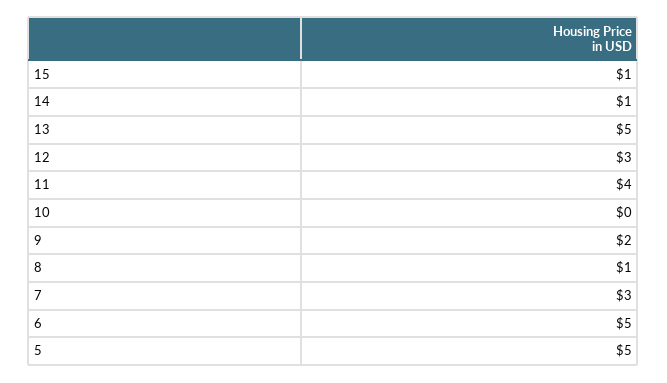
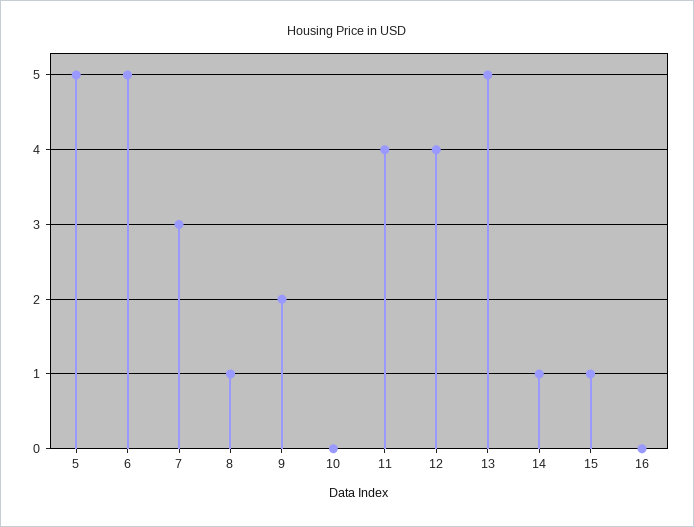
  {
    "15": 1,
    "14": 1,
    "13": 5,
-   "12": 3,
+   "12": 4,
    "11": 4,
    "10": 0,
    "9": 2,
    "8": 1,
    "7": 3,
    "6": 5,
-   "5": 5
+   "5": 5,
+   "16": 0
  }

